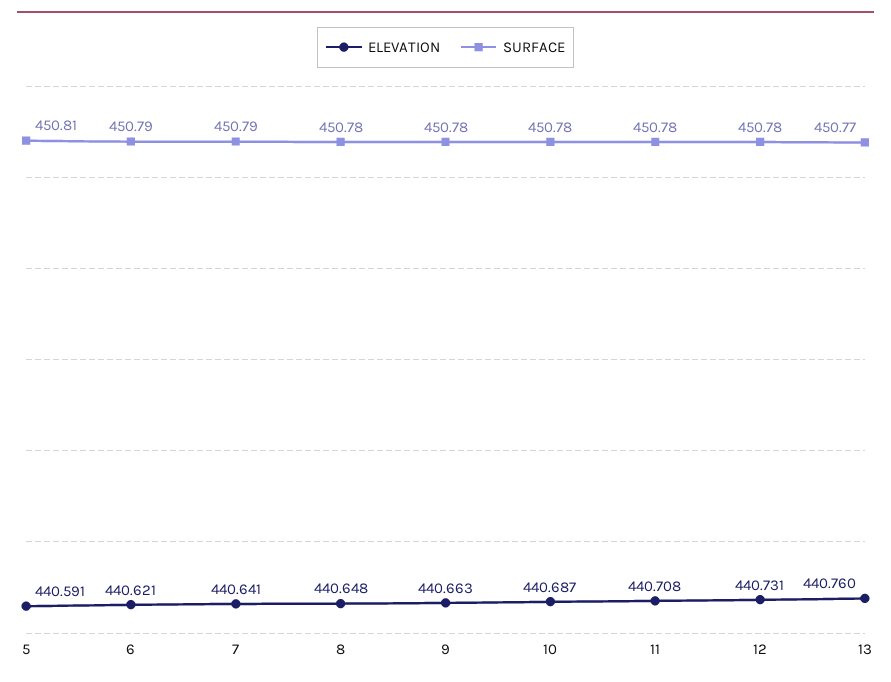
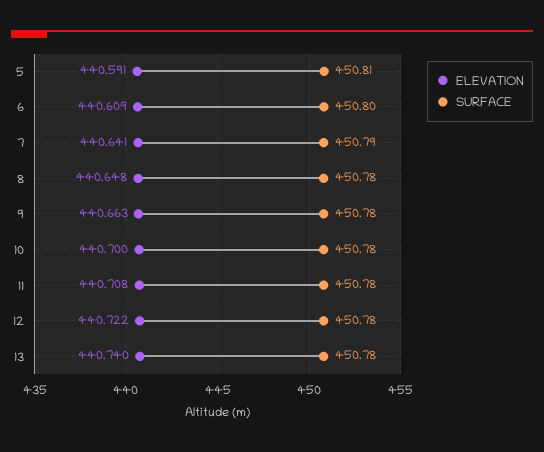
  {
    "ELEVATION": {
      "5": 440.591,
-     "6": 440.621,
+     "6": 440.609,
      "7": 440.641,
      "8": 440.648,
      "9": 440.663,
-     "10": 440.687,
+     "10": 440.7,
      "11": 440.708,
-     "12": 440.731,
+     "12": 440.722,
-     "13": 440.76
+     "13": 440.74
    },
    "SURFACE": {
      "5": 450.81,
-     "6": 450.79,
+     "6": 450.8,
      "7": 450.79,
      "8": 450.78,
      "9": 450.78,
      "10": 450.78,
      "11": 450.78,
      "12": 450.78,
-     "13": 450.77
+     "13": 450.78
    }
  }

